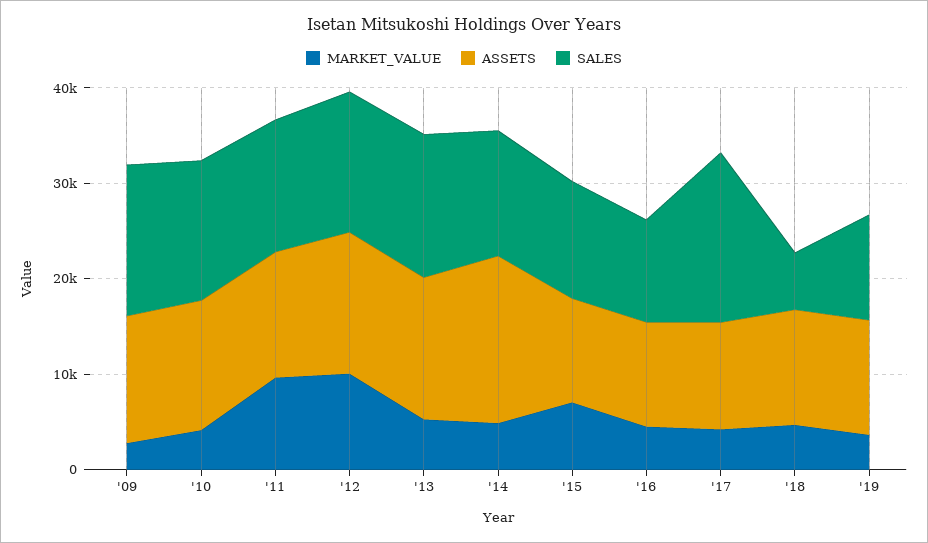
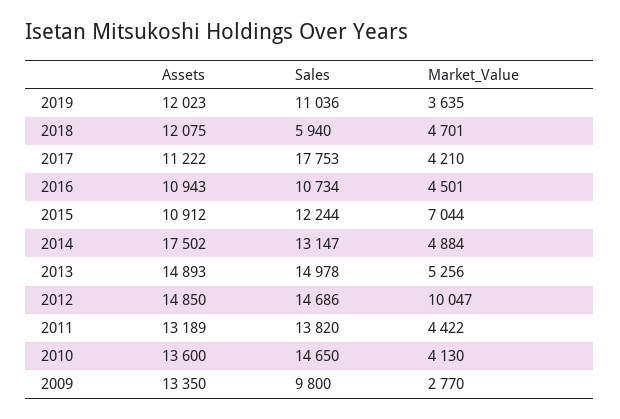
  {
    "MARKET_VALUE": {
      "'09": 2770,
      "'10": 4130,
-     "'11": 10000,
+     "'11": 4422,
      "'12": 10047,
      "'13": 5256,
      "'14": 4884,
      "'15": 7044,
      "'16": 4501,
      "'17": 4210,
      "'18": 4701,
      "'19": 3635
    },
    "ASSETS": {
      "'09": 13350,
      "'10": 13600,
      "'11": 13189,
      "'12": 14850,
      "'13": 14893,
      "'14": 17502,
      "'15": 10912,
      "'16": 10943,
      "'17": 11222,
      "'18": 12075,
      "'19": 12023
    },
    "SALES": {
-     "'09": 16000,
+     "'09": 9800,
      "'10": 14650,
      "'11": 13820,
      "'12": 14686,
      "'13": 14978,
      "'14": 13147,
      "'15": 12244,
      "'16": 10734,
      "'17": 17753,
      "'18": 5940,
      "'19": 11036
    }
  }

